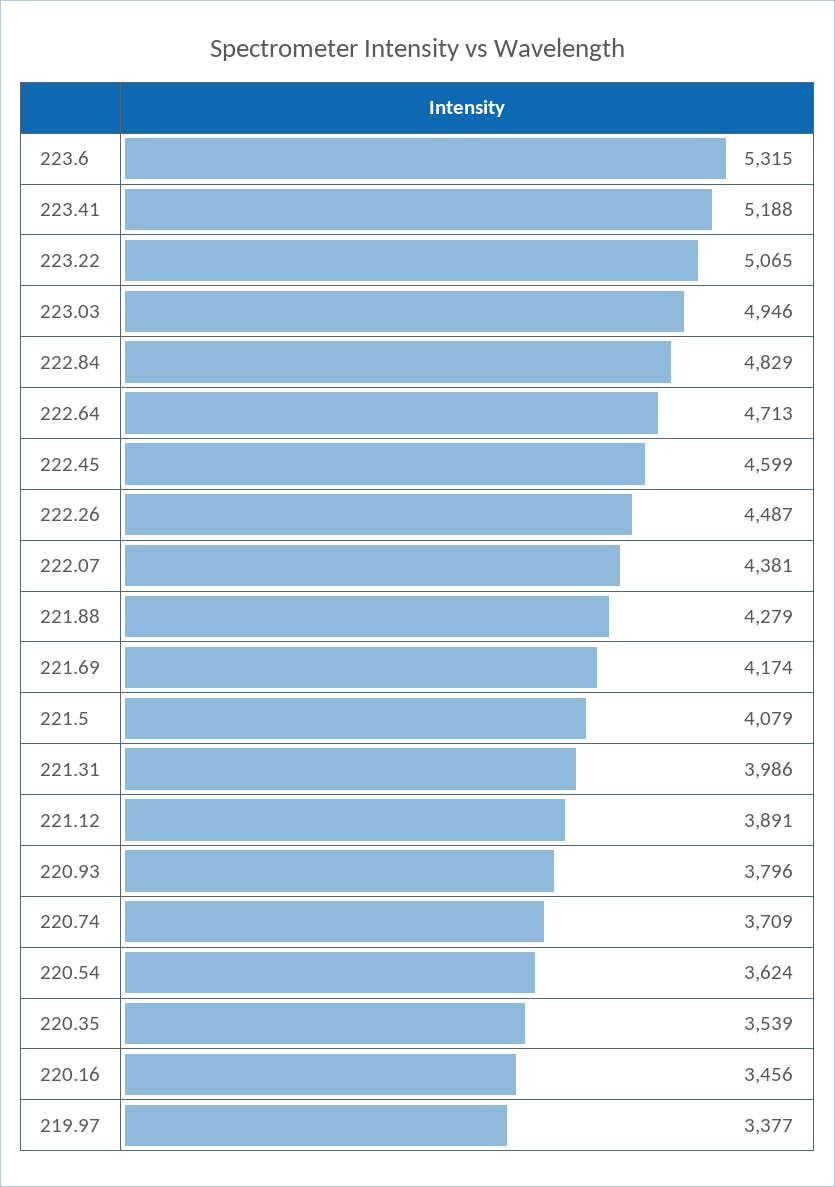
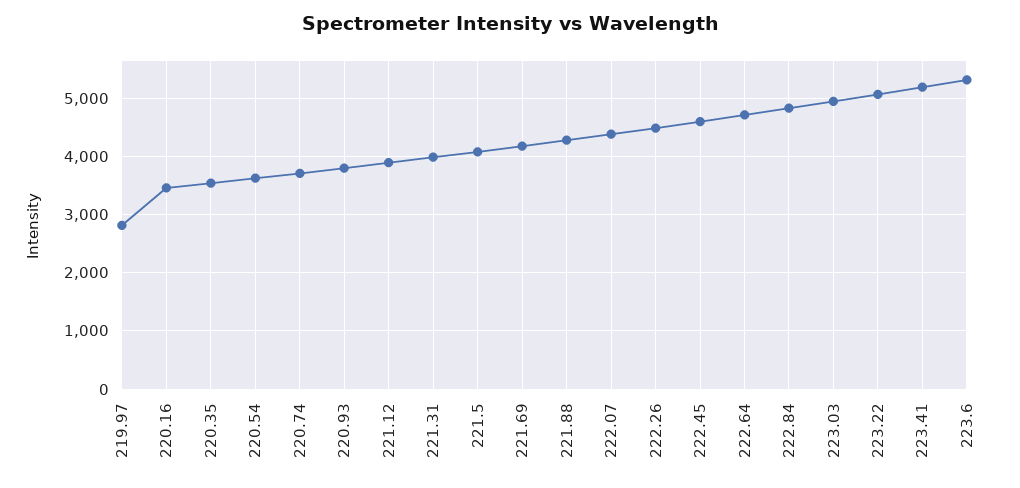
  {
    "223.6": 5315,
    "223.41": 5188,
    "223.22": 5065,
    "223.03": 4946,
    "222.84": 4829,
    "222.64": 4713,
    "222.45": 4599,
    "222.26": 4487,
    "222.07": 4381,
    "221.88": 4279,
    "221.69": 4174,
    "221.5": 4079,
    "221.31": 3986,
    "221.12": 3891,
    "220.93": 3796,
    "220.74": 3709,
    "220.54": 3624,
    "220.35": 3539,
    "220.16": 3456,
-   "219.97": 3377
+   "219.97": 2800
  }

